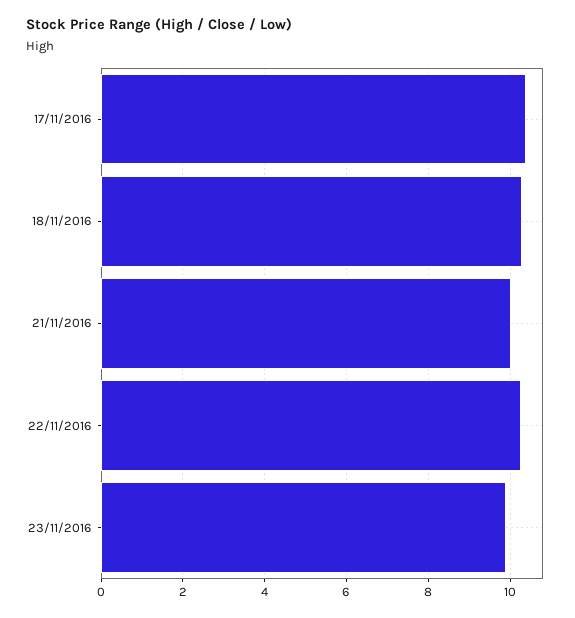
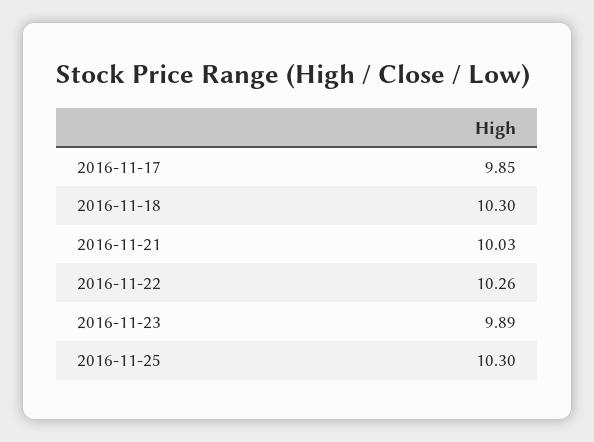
  {
-   "17/11/2016": 10.4,
+   "17/11/2016": 9.85,
    "18/11/2016": 10.3,
    "21/11/2016": 10.03,
    "22/11/2016": 10.26,
-   "23/11/2016": 9.89
+   "23/11/2016": 9.89,
+   "2016-11-25": 10.3
  }

